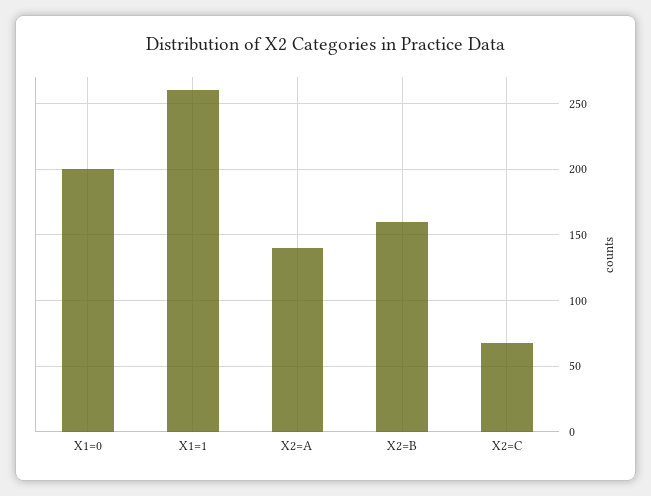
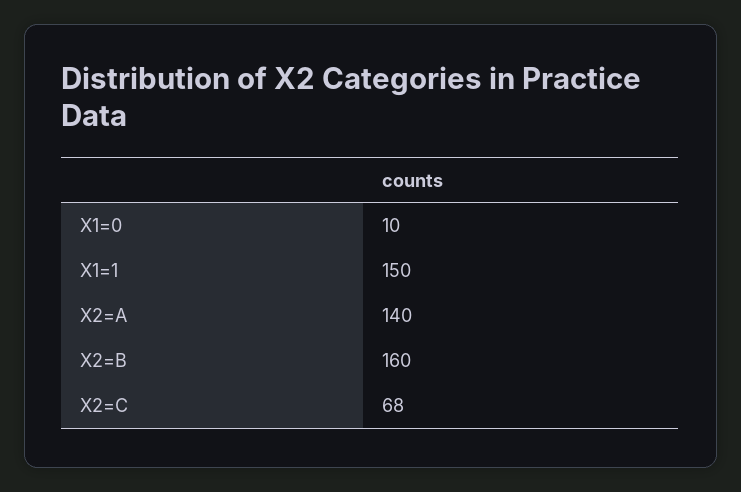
  {
-   "X1=0": 200,
+   "X1=0": 10,
-   "X1=1": 260,
+   "X1=1": 150,
    "X2=A": 140,
    "X2=B": 160,
    "X2=C": 68
  }

